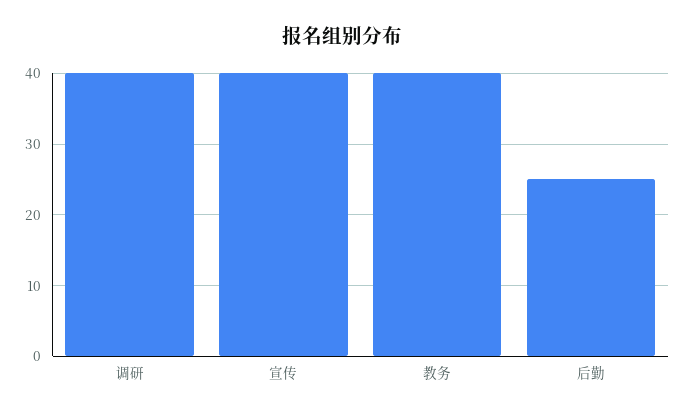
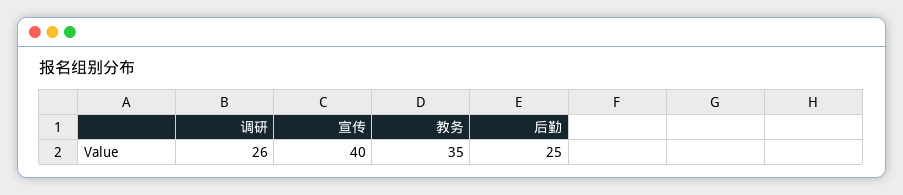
  {
-   "调研": 40,
+   "调研": 26,
    "宣传": 40,
-   "教务": 40,
+   "教务": 35,
    "后勤": 25
  }

